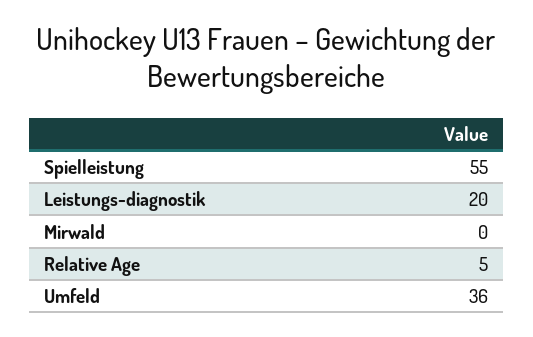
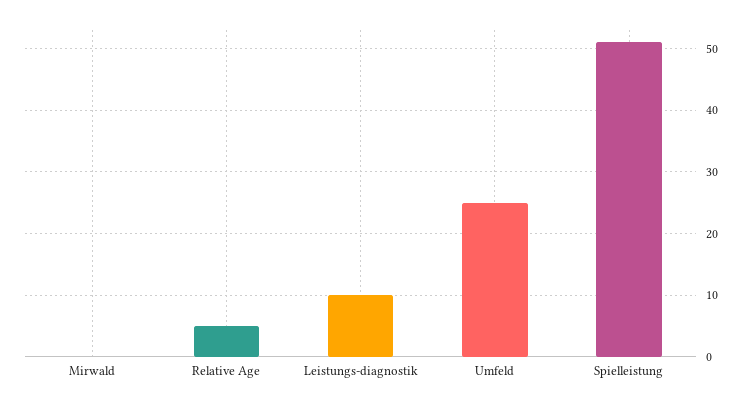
  {
-   "Spielleistung": 55,
+   "Spielleistung": 51,
-   "Leistungs-diagnostik": 20,
+   "Leistungs-diagnostik": 10,
    "Mirwald": 0,
    "Relative Age": 5,
-   "Umfeld": 36
+   "Umfeld": 25
  }

